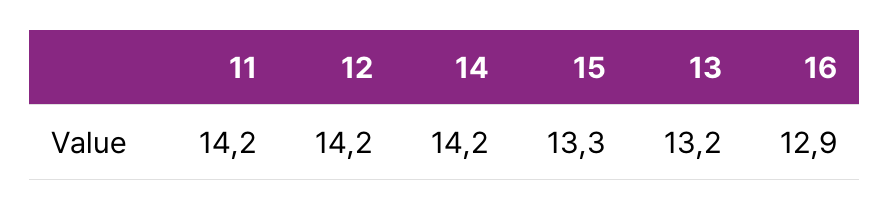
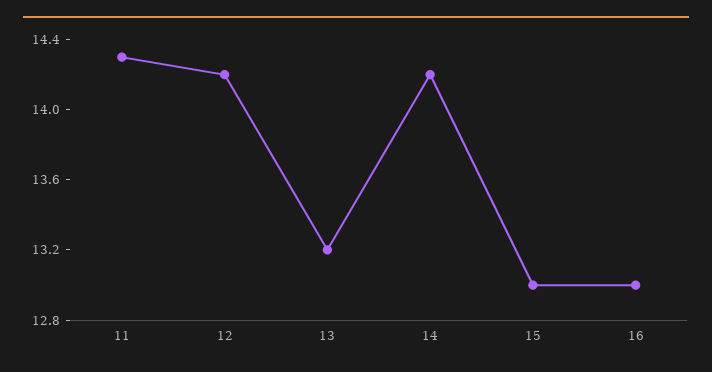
  {
-   "11": 14.2,
+   "11": 14.3,
    "12": 14.2,
    "14": 14.2,
-   "15": 13.3,
+   "15": 13,
    "13": 13.2,
-   "16": 12.9
+   "16": 13
  }

